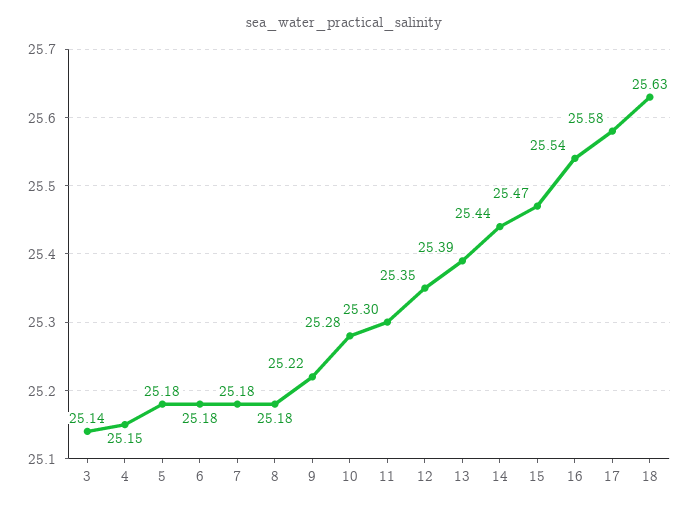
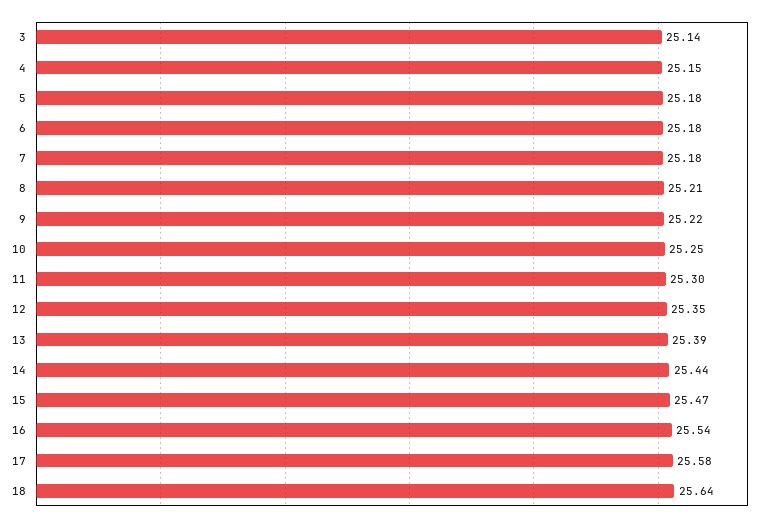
  {
    "3": 25.14,
    "4": 25.15,
    "5": 25.18,
    "6": 25.18,
    "7": 25.18,
-   "8": 25.18,
+   "8": 25.21,
    "9": 25.22,
-   "10": 25.28,
+   "10": 25.25,
    "11": 25.3,
    "12": 25.35,
    "13": 25.39,
    "14": 25.44,
    "15": 25.47,
    "16": 25.54,
    "17": 25.58,
-   "18": 25.63
+   "18": 25.64
  }

